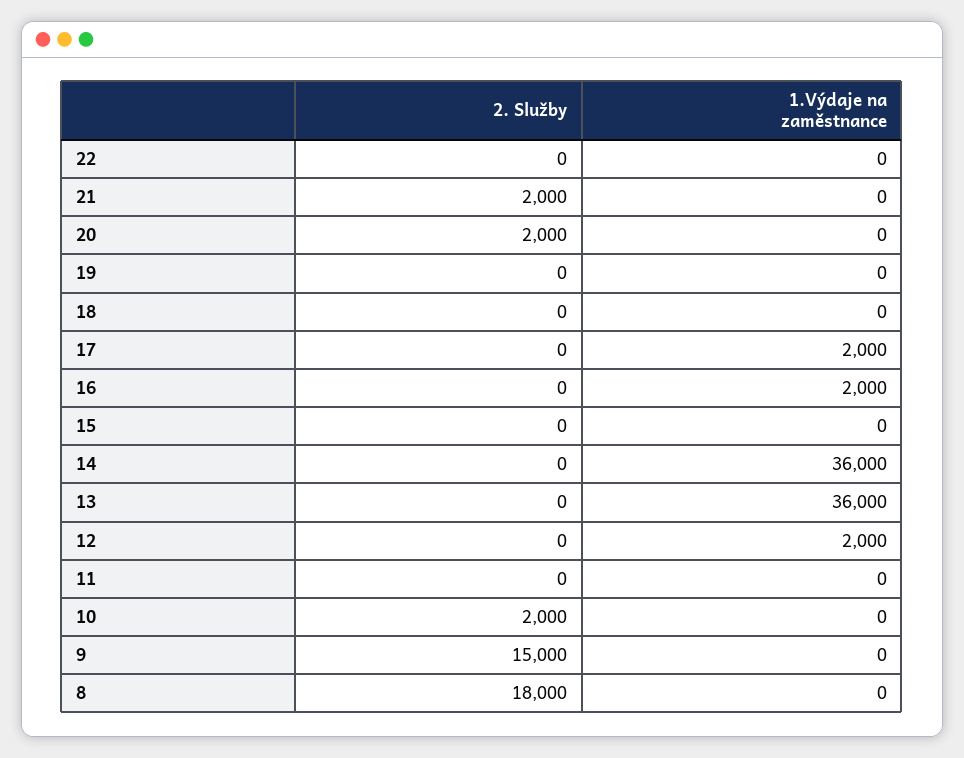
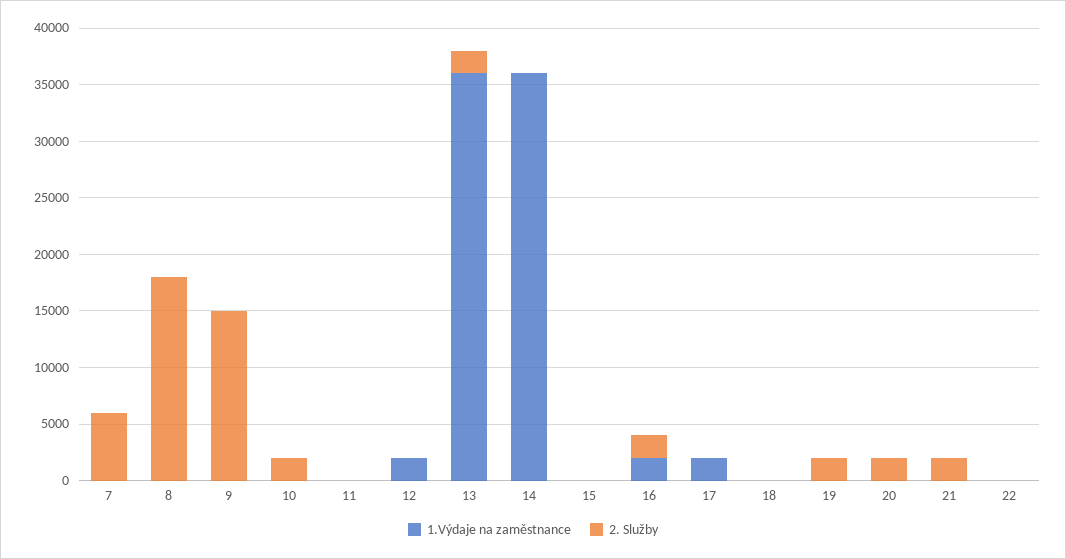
  {
    "2. Služby": {
      "22": 0,
      "21": 2000,
      "20": 2000,
-     "19": 0,
+     "19": 2000,
      "18": 0,
      "17": 0,
-     "16": 0,
+     "16": 2000,
      "15": 0,
      "14": 0,
-     "13": 0,
+     "13": 2000,
      "12": 0,
      "11": 0,
      "10": 2000,
      "9": 15000,
-     "8": 18000
+     "8": 18000,
+     "7": 6000
    },
    "1.Výdaje na zaměstnance": {
      "22": 0,
      "21": 0,
      "20": 0,
      "19": 0,
      "18": 0,
      "17": 2000,
      "16": 2000,
      "15": 0,
      "14": 36000,
      "13": 36000,
      "12": 2000,
      "11": 0,
      "10": 0,
      "9": 0,
-     "8": 0
+     "8": 0,
+     "7": 0
    }
  }

